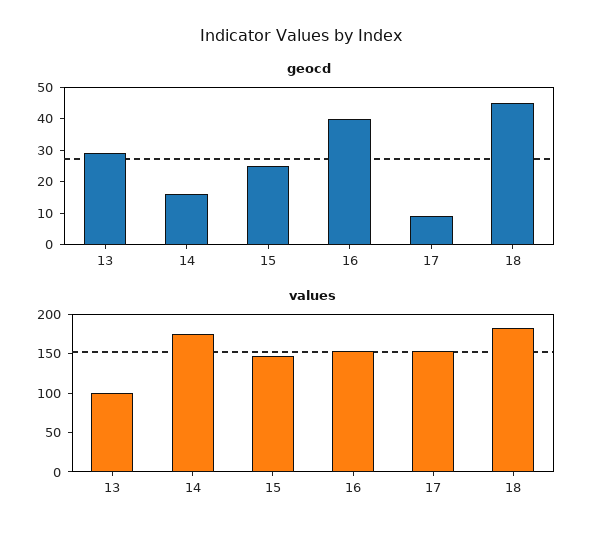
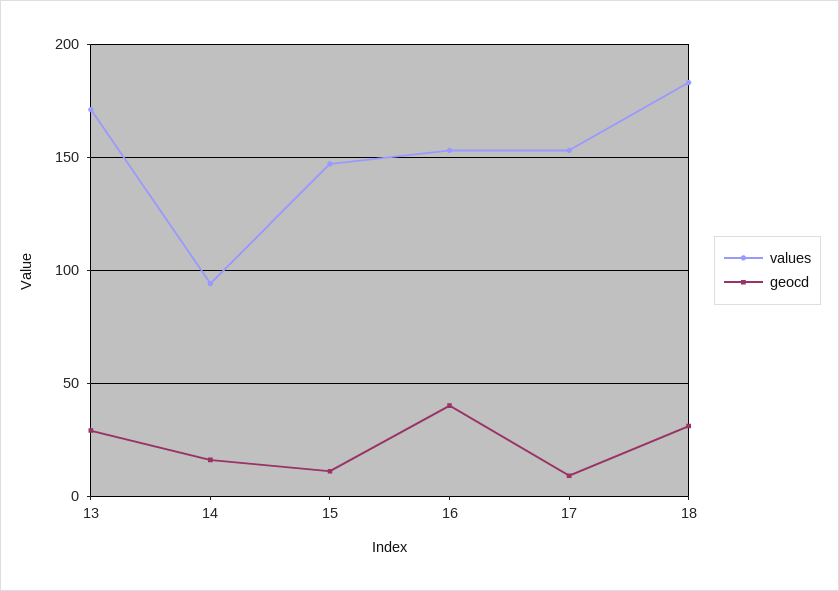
  {
    "geocd": {
      "13": 30,
      "14": 15,
-     "15": 25,
+     "15": 10,
      "16": 40,
      "17": 10,
-     "18": 45
+     "18": 30
    },
    "values": {
-     "13": 100,
+     "13": 170,
-     "14": 175,
+     "14": 95,
      "15": 145,
      "16": 155,
      "17": 155,
      "18": 185
    }
  }

